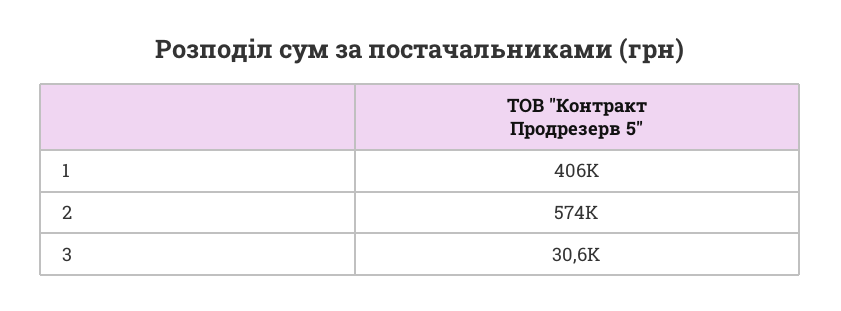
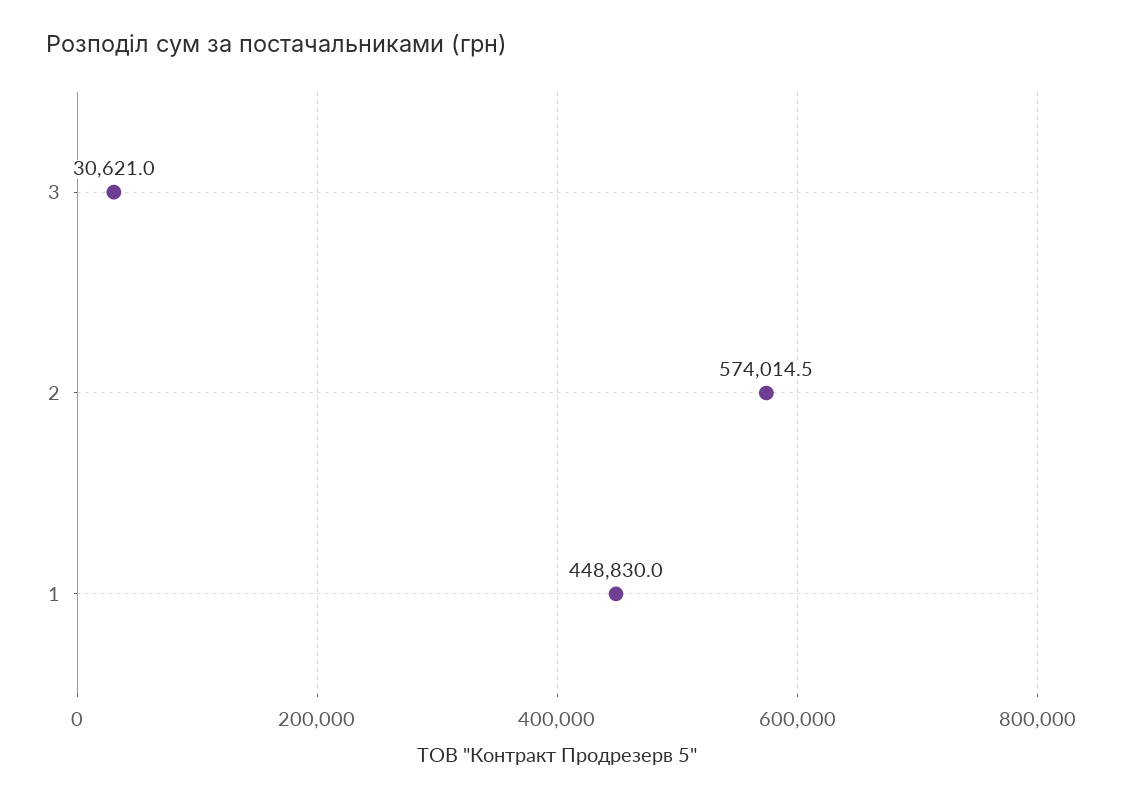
  {
-   "1": 406000,
+   "1": 448830,
    "2": 574014.5,
    "3": 30621
  }

